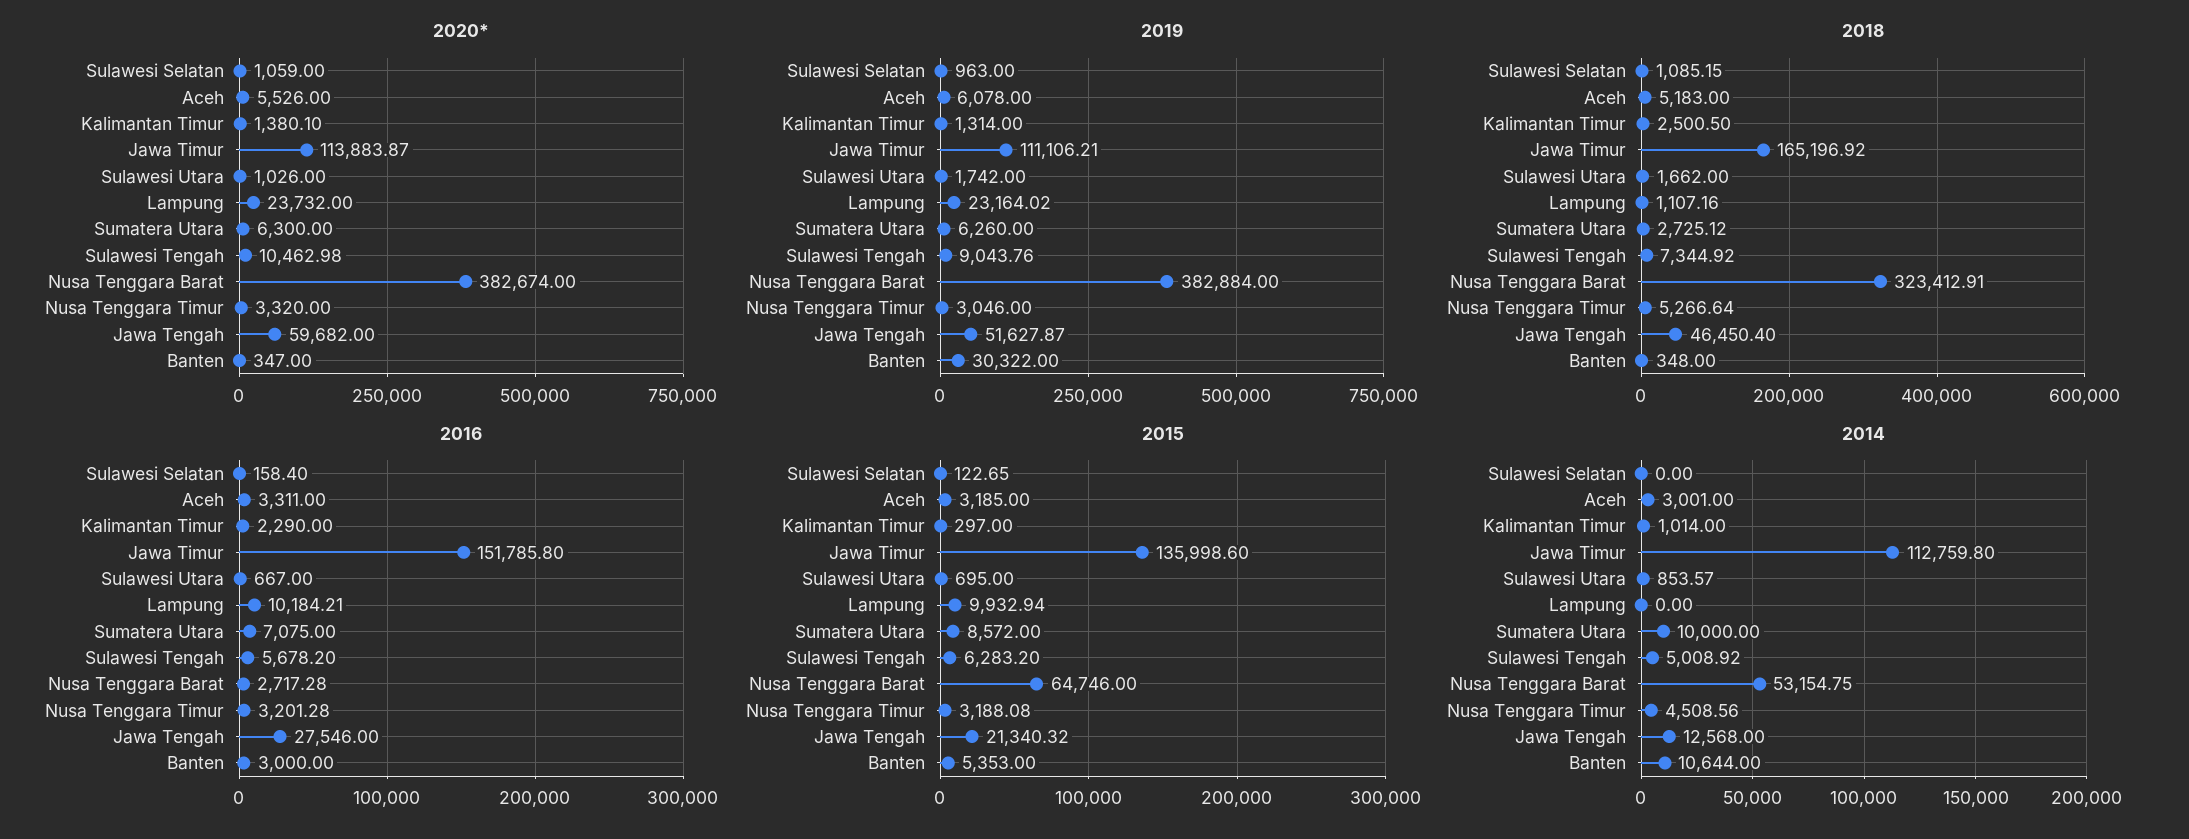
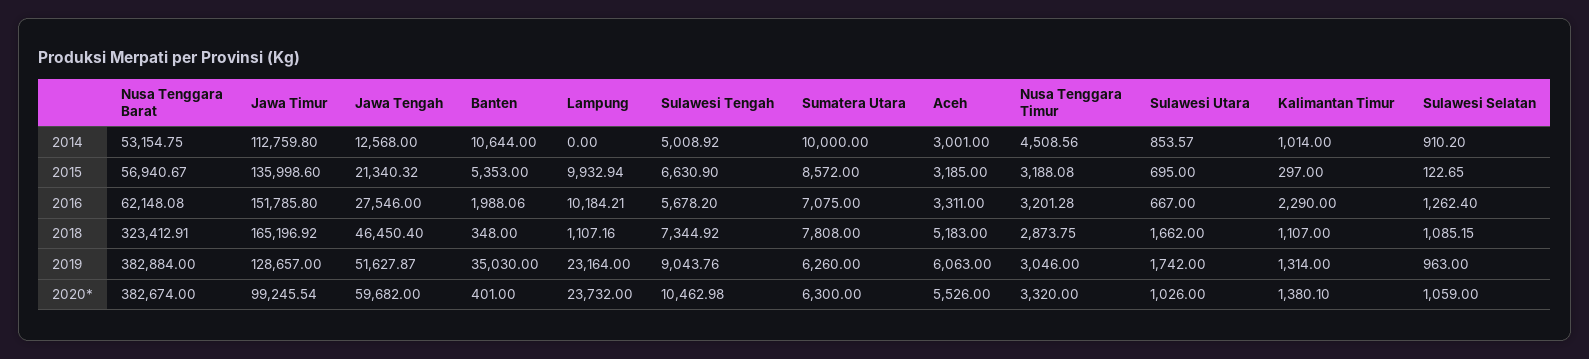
  {
    "2020*": {
      "Sulawesi Selatan": 1059,
      "Aceh": 5526,
      "Kalimantan Timur": 1380.1,
-     "Jawa Timur": 113883.87,
+     "Jawa Timur": 99245.54,
      "Sulawesi Utara": 1026,
      "Lampung": 23732,
      "Sumatera Utara": 6300,
      "Sulawesi Tengah": 10462.98,
      "Nusa Tenggara Barat": 382674,
      "Nusa Tenggara Timur": 3320,
      "Jawa Tengah": 59682,
-     "Banten": 347
+     "Banten": 401
    },
    "2019": {
      "Sulawesi Selatan": 963,
-     "Aceh": 6078,
+     "Aceh": 6063,
      "Kalimantan Timur": 1314,
-     "Jawa Timur": 111106.21,
+     "Jawa Timur": 128657,
      "Sulawesi Utara": 1742,
-     "Lampung": 23164.02,
+     "Lampung": 23164,
      "Sumatera Utara": 6260,
      "Sulawesi Tengah": 9043.76,
      "Nusa Tenggara Barat": 382884,
      "Nusa Tenggara Timur": 3046,
      "Jawa Tengah": 51627.87,
-     "Banten": 30322
+     "Banten": 35030
    },
    "2018": {
      "Sulawesi Selatan": 1085.15,
      "Aceh": 5183,
-     "Kalimantan Timur": 2500.5,
+     "Kalimantan Timur": 1107,
      "Jawa Timur": 165196.92,
      "Sulawesi Utara": 1662,
      "Lampung": 1107.16,
-     "Sumatera Utara": 2725.12,
+     "Sumatera Utara": 7808,
      "Sulawesi Tengah": 7344.92,
      "Nusa Tenggara Barat": 323412.91,
-     "Nusa Tenggara Timur": 5266.64,
+     "Nusa Tenggara Timur": 2873.75,
      "Jawa Tengah": 46450.4,
      "Banten": 348
    },
    "2016": {
-     "Sulawesi Selatan": 158.4,
+     "Sulawesi Selatan": 1262.4,
      "Aceh": 3311,
      "Kalimantan Timur": 2290,
      "Jawa Timur": 151785.8,
      "Sulawesi Utara": 667,
      "Lampung": 10184.21,
      "Sumatera Utara": 7075,
      "Sulawesi Tengah": 5678.2,
-     "Nusa Tenggara Barat": 2717.28,
+     "Nusa Tenggara Barat": 62148.08,
      "Nusa Tenggara Timur": 3201.28,
      "Jawa Tengah": 27546,
-     "Banten": 3000
+     "Banten": 1988.06
    },
    "2015": {
      "Sulawesi Selatan": 122.65,
      "Aceh": 3185,
      "Kalimantan Timur": 297,
      "Jawa Timur": 135998.6,
      "Sulawesi Utara": 695,
      "Lampung": 9932.94,
      "Sumatera Utara": 8572,
-     "Sulawesi Tengah": 6283.2,
+     "Sulawesi Tengah": 6630.9,
-     "Nusa Tenggara Barat": 64746,
+     "Nusa Tenggara Barat": 56940.67,
      "Nusa Tenggara Timur": 3188.08,
      "Jawa Tengah": 21340.32,
      "Banten": 5353
    },
    "2014": {
-     "Sulawesi Selatan": 0,
+     "Sulawesi Selatan": 910.2,
      "Aceh": 3001,
      "Kalimantan Timur": 1014,
      "Jawa Timur": 112759.8,
      "Sulawesi Utara": 853.57,
      "Lampung": 0,
      "Sumatera Utara": 10000,
      "Sulawesi Tengah": 5008.92,
      "Nusa Tenggara Barat": 53154.75,
      "Nusa Tenggara Timur": 4508.56,
      "Jawa Tengah": 12568,
      "Banten": 10644
    }
  }

